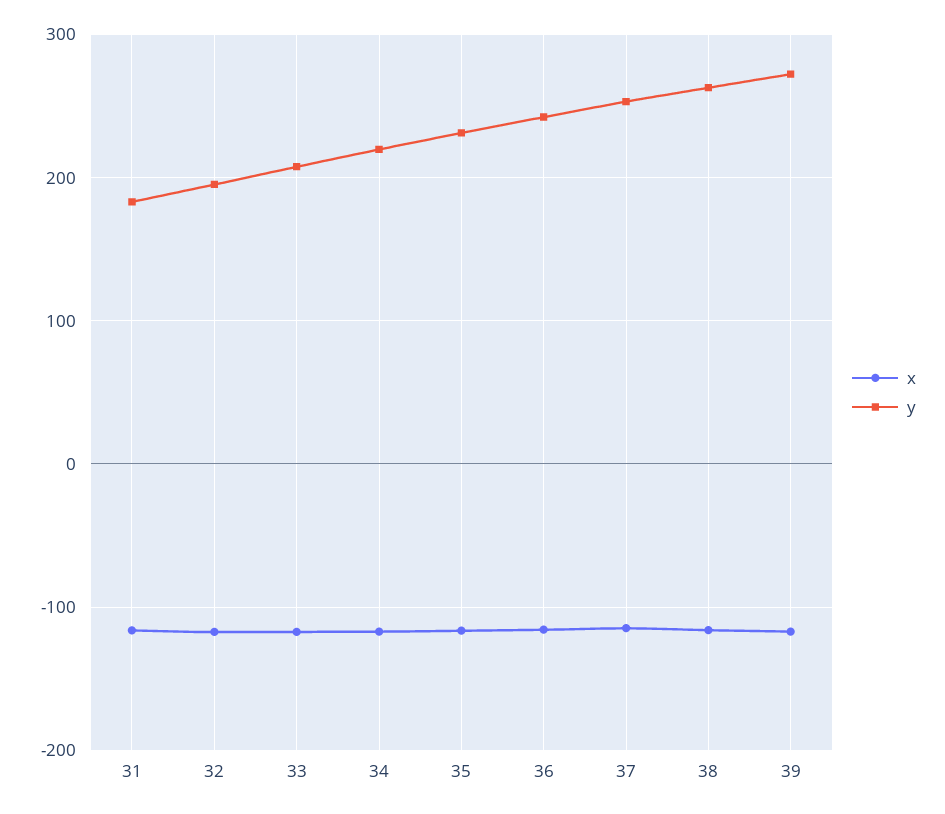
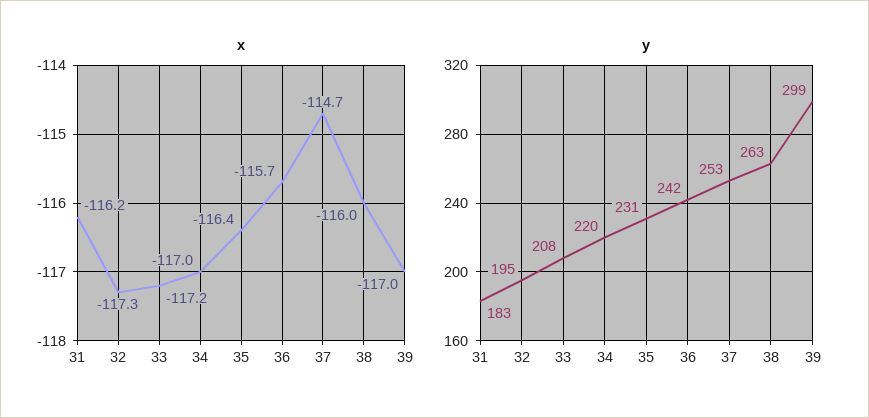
  {
    "x": {
      "31": -116.2,
      "32": -117.3,
      "33": -117.2,
      "34": -117,
      "35": -116.4,
      "36": -115.7,
      "37": -114.7,
      "38": -116,
      "39": -117
    },
    "y": {
      "31": 183,
      "32": 195,
      "33": 208,
      "34": 220,
      "35": 231,
      "36": 242,
      "37": 253,
      "38": 263,
-     "39": 270
+     "39": 299
    }
  }

